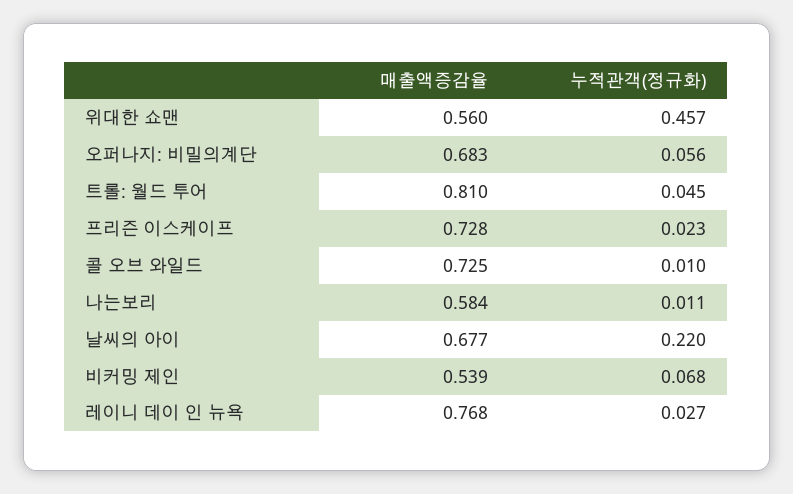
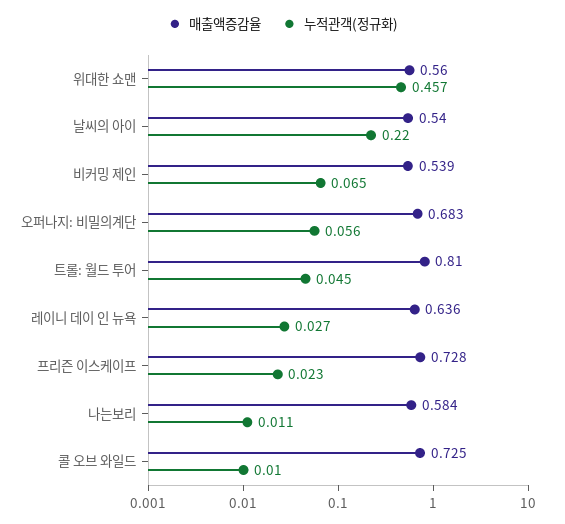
  {
    "매출액증감율": {
      "위대한 쇼맨": 0.56,
      "오퍼나지: 비밀의계단": 0.683,
      "트롤: 월드 투어": 0.81,
      "프리즌 이스케이프": 0.728,
      "콜 오브 와일드": 0.725,
      "나는보리": 0.584,
-     "날씨의 아이": 0.677,
+     "날씨의 아이": 0.54,
      "비커밍 제인": 0.539,
-     "레이니 데이 인 뉴욕": 0.768
+     "레이니 데이 인 뉴욕": 0.636
    },
    "누적관객(정규화)": {
      "위대한 쇼맨": 0.457,
      "오퍼나지: 비밀의계단": 0.056,
      "트롤: 월드 투어": 0.045,
      "프리즌 이스케이프": 0.023,
      "콜 오브 와일드": 0.01,
      "나는보리": 0.011,
      "날씨의 아이": 0.22,
-     "비커밍 제인": 0.068,
+     "비커밍 제인": 0.065,
      "레이니 데이 인 뉴욕": 0.027
    }
  }

